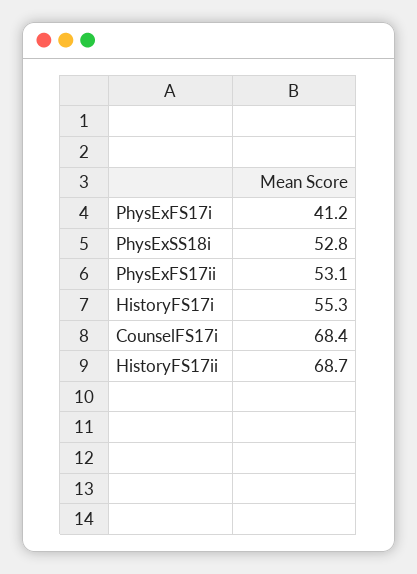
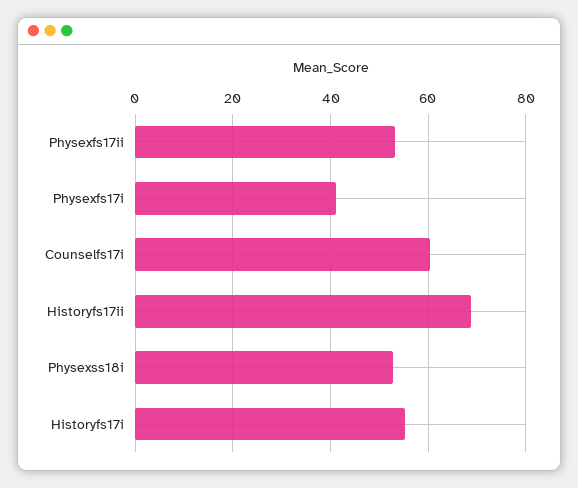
  {
    "PhysExFS17i": 41.2,
    "PhysExSS18i": 52.8,
    "PhysExFS17ii": 53.1,
    "HistoryFS17i": 55.3,
-   "CounselFS17i": 68.4,
+   "CounselFS17i": 60,
    "HistoryFS17ii": 68.7
  }

